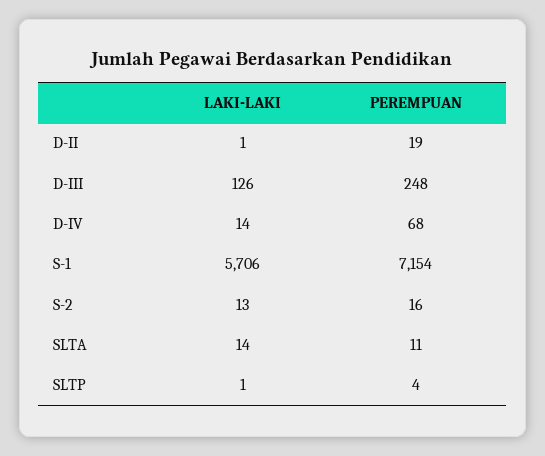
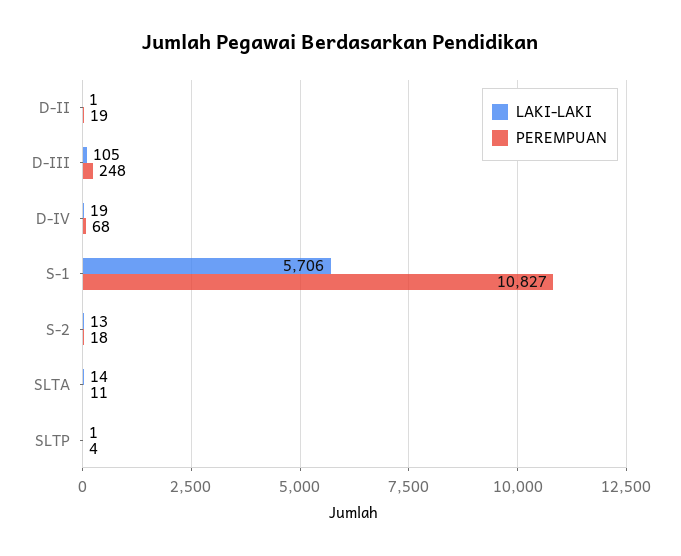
  {
    "LAKI-LAKI": {
      "D-II": 1,
-     "D-III": 126,
+     "D-III": 105,
-     "D-IV": 14,
+     "D-IV": 19,
      "S-1": 5706,
      "S-2": 13,
      "SLTA": 14,
      "SLTP": 1
    },
    "PEREMPUAN": {
      "D-II": 19,
      "D-III": 248,
      "D-IV": 68,
-     "S-1": 7154,
+     "S-1": 10827,
-     "S-2": 16,
+     "S-2": 18,
      "SLTA": 11,
      "SLTP": 4
    }
  }

